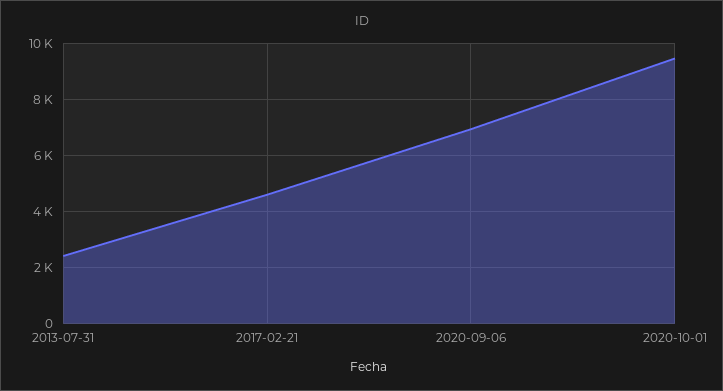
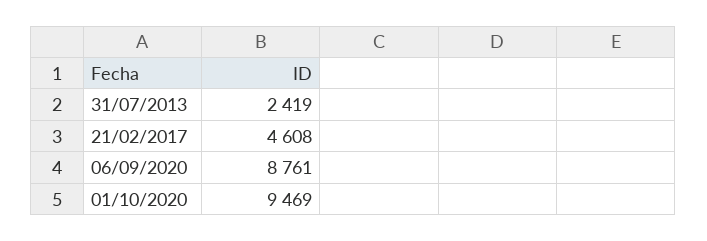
  {
    "2013-07-31": 2419,
    "2017-02-21": 4608,
-   "2020-09-06": 7000,
+   "2020-09-06": 8761,
    "2020-10-01": 9469
  }

